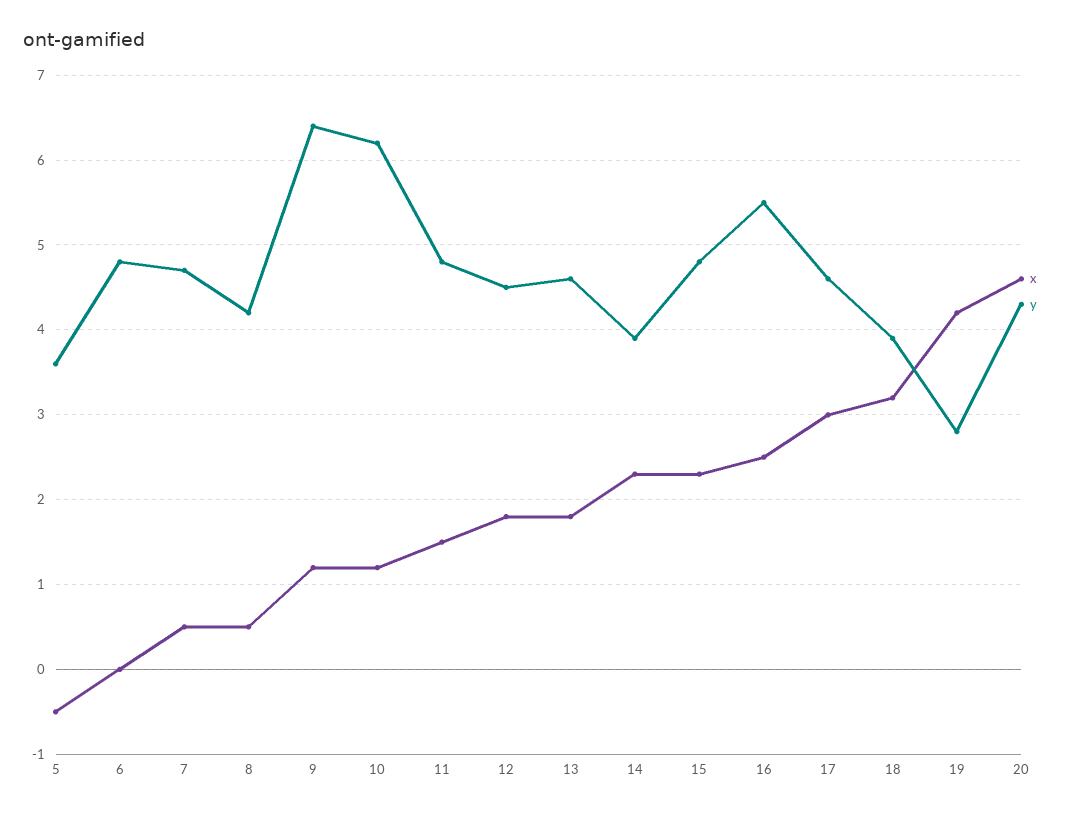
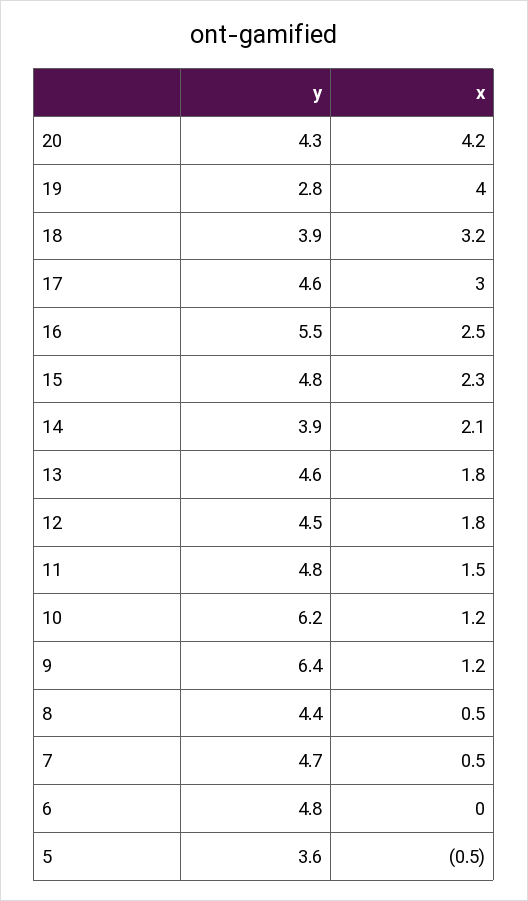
  {
    "x": {
      "5": -0.5,
      "6": 0,
      "7": 0.5,
      "8": 0.5,
      "9": 1.2,
      "10": 1.2,
      "11": 1.5,
      "12": 1.8,
      "13": 1.8,
-     "14": 2.3,
+     "14": 2.1,
      "15": 2.3,
      "16": 2.5,
      "17": 3,
      "18": 3.2,
-     "19": 4.2,
+     "19": 4,
-     "20": 4.6
+     "20": 4.2
    },
    "y": {
      "5": 3.6,
      "6": 4.8,
      "7": 4.7,
-     "8": 4.2,
+     "8": 4.4,
      "9": 6.4,
      "10": 6.2,
      "11": 4.8,
      "12": 4.5,
      "13": 4.6,
      "14": 3.9,
      "15": 4.8,
      "16": 5.5,
      "17": 4.6,
      "18": 3.9,
      "19": 2.8,
      "20": 4.3
    }
  }

